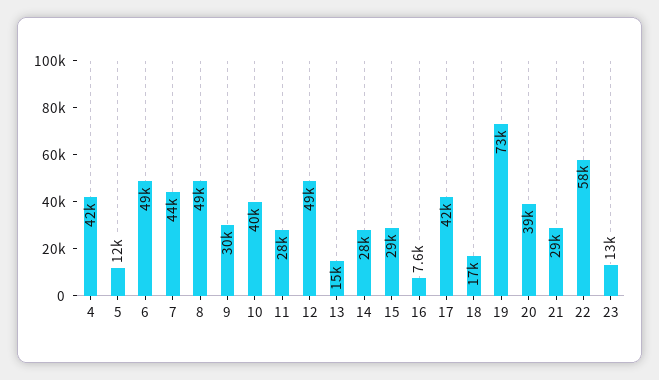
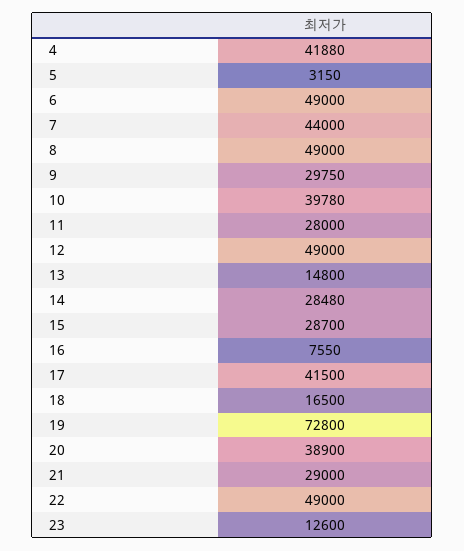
  {
    "4": 41880,
-   "5": 12000,
+   "5": 3150,
    "6": 49000,
    "7": 44000,
    "8": 49000,
    "9": 29750,
    "10": 39780,
    "11": 28000,
    "12": 49000,
    "13": 14800,
    "14": 28480,
    "15": 28700,
    "16": 7550,
    "17": 41500,
    "18": 16500,
    "19": 72800,
    "20": 38900,
    "21": 29000,
-   "22": 58000,
+   "22": 49000,
    "23": 12600
  }

